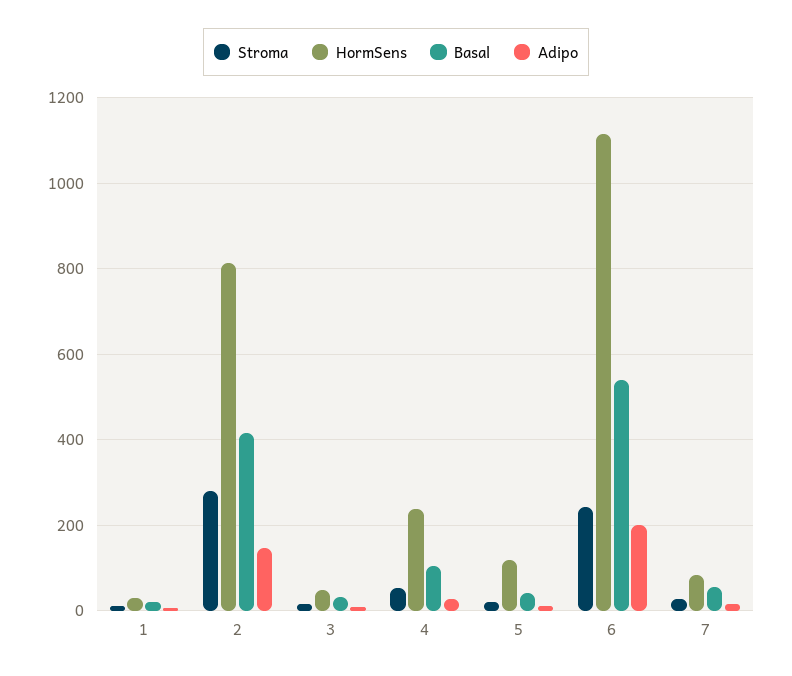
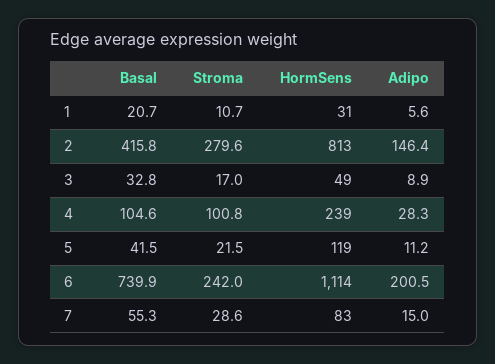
  {
    "Stroma": {
      "1": 10.7,
      "2": 279.6,
      "3": 17,
-     "4": 60,
+     "4": 100.8,
      "5": 21.5,
      "6": 242,
      "7": 28.6
    },
    "HormSens": {
      "1": 31,
      "2": 813,
      "3": 49,
      "4": 239,
      "5": 119,
      "6": 1114,
      "7": 83
    },
    "Basal": {
      "1": 20.7,
      "2": 415.8,
      "3": 32.8,
      "4": 104.6,
      "5": 41.5,
-     "6": 540,
+     "6": 739.9,
      "7": 55.3
    },
    "Adipo": {
      "1": 5.6,
      "2": 146.4,
      "3": 8.9,
      "4": 28.3,
      "5": 11.2,
      "6": 200.5,
      "7": 15
    }
  }

